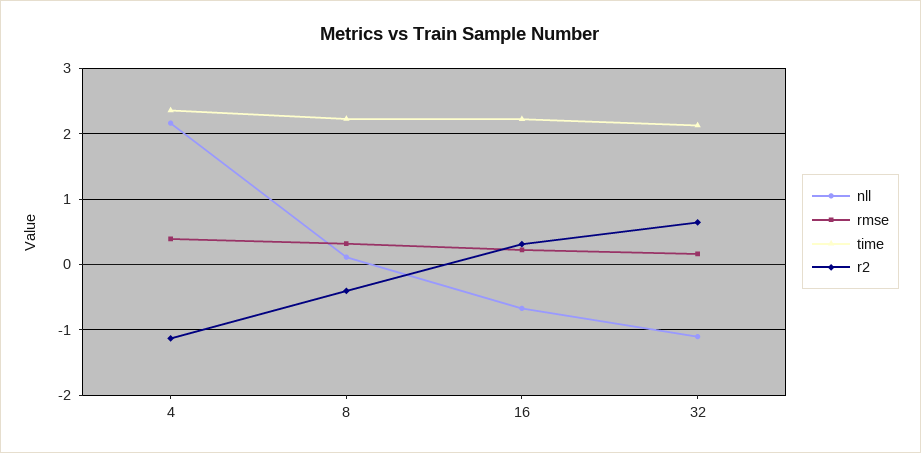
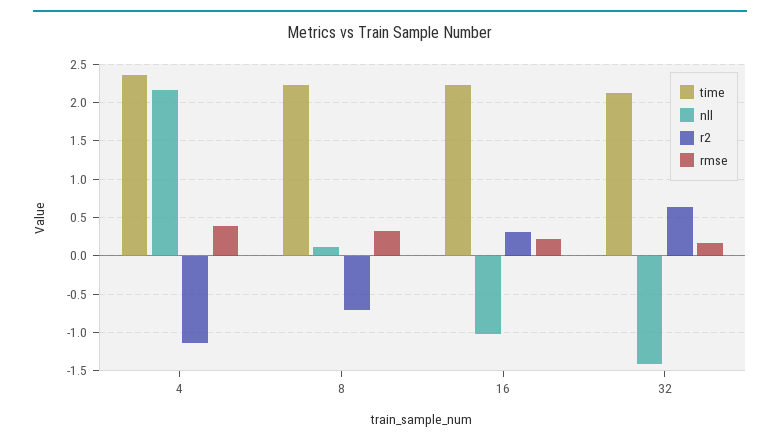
  {
    "nll": {
      "4": 2.2,
      "8": 0.1,
-     "16": -0.7,
+     "16": -1,
-     "32": -1.1
+     "32": -1.4
    },
    "rmse": {
      "4": 0.4,
      "8": 0.3,
      "16": 0.2,
      "32": 0.2
    },
    "time": {
      "4": 2.4,
      "8": 2.2,
      "16": 2.2,
      "32": 2.1
    },
    "r2": {
      "4": -1.1,
-     "8": -0.4,
+     "8": -0.7,
      "16": 0.3,
      "32": 0.6
    }
  }

